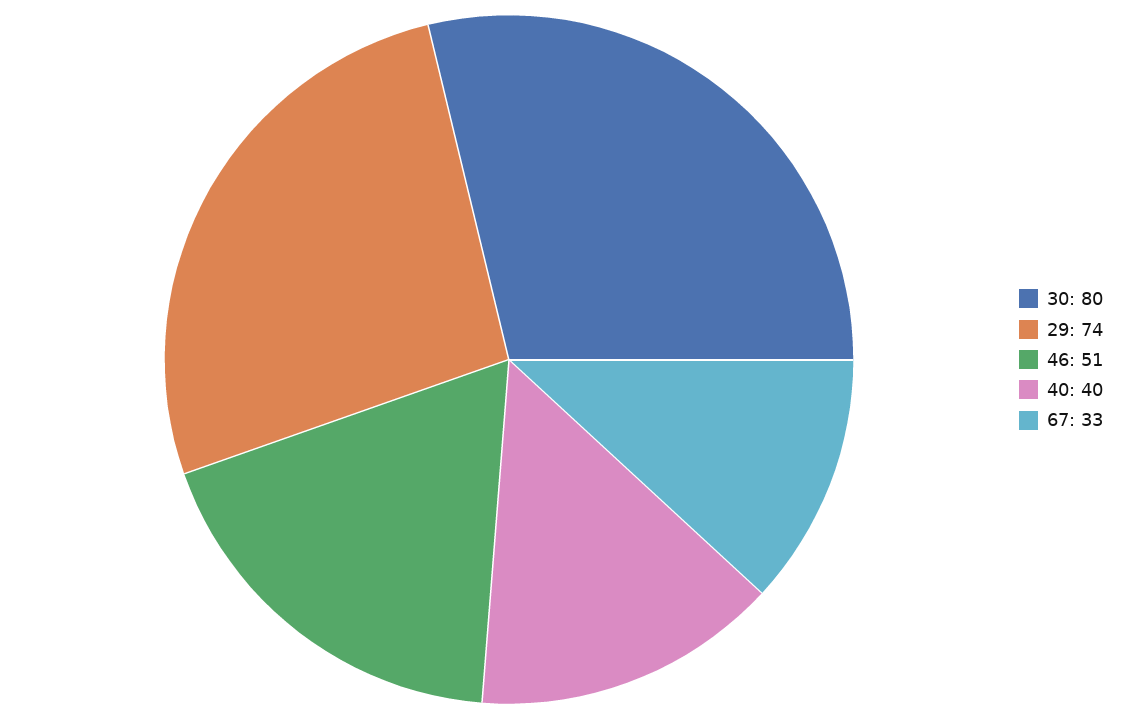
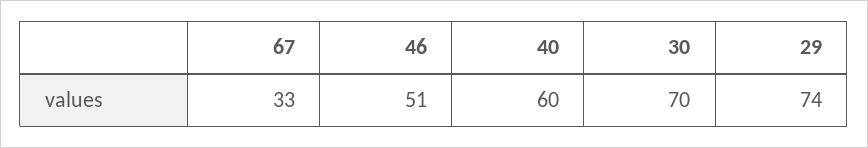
  {
-   "30": 80,
+   "30": 70,
    "29": 74,
    "46": 51,
-   "40": 40,
+   "40": 60,
    "67": 33
  }

